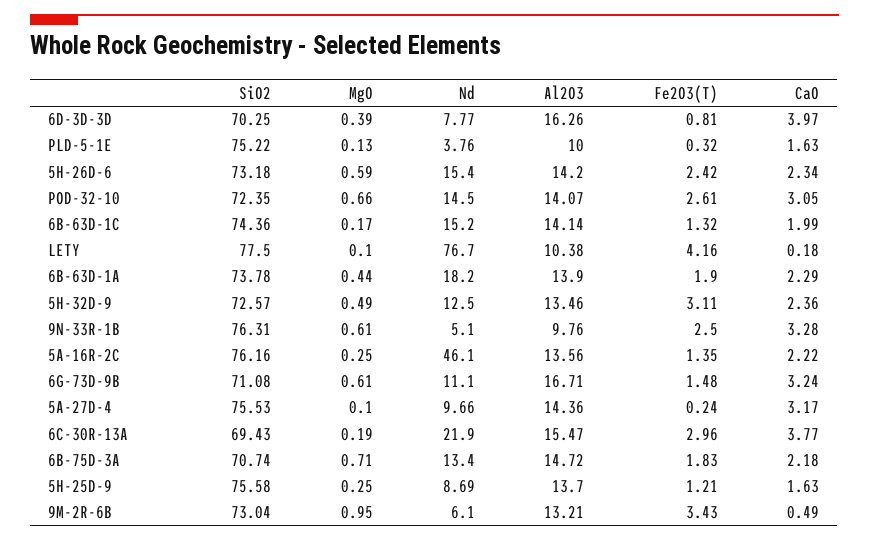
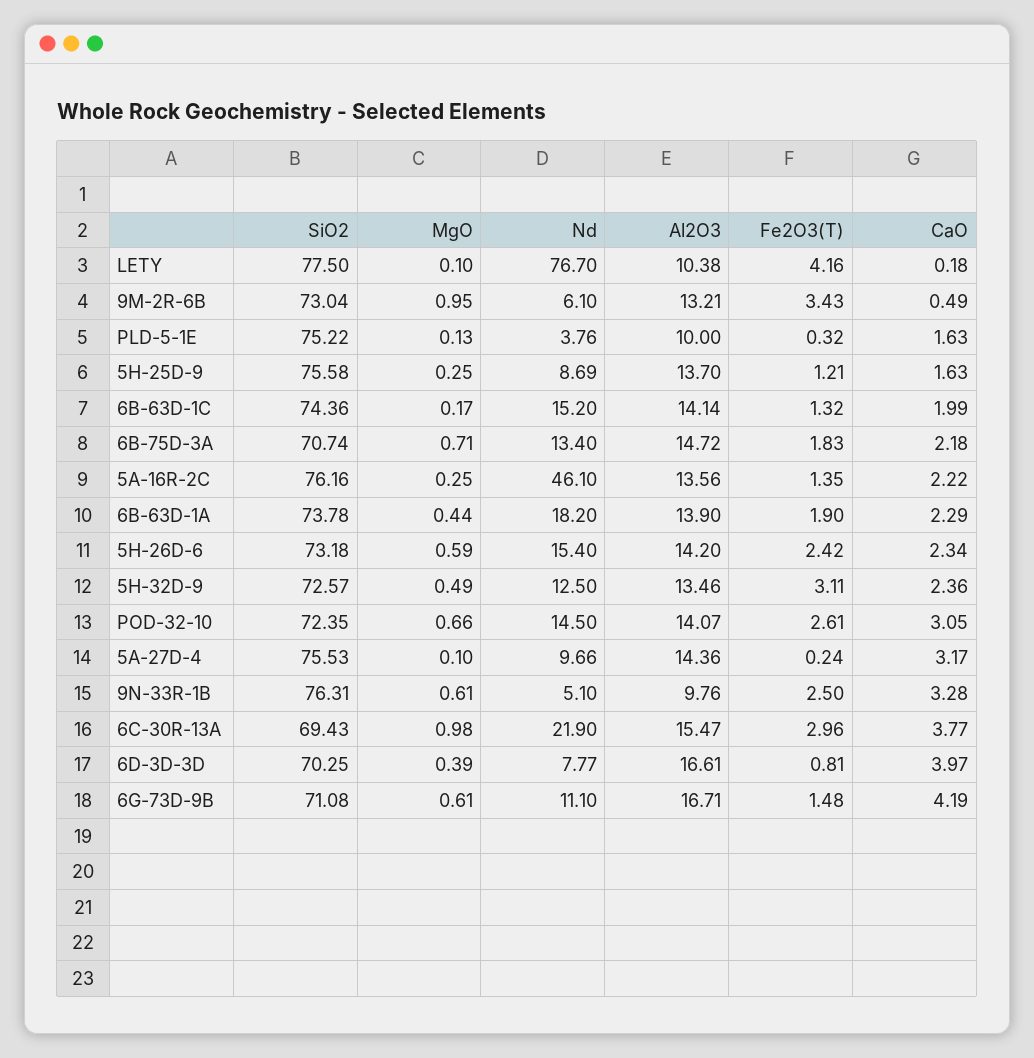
  {
    "SiO2": {
      "6D-3D-3D": 70.25,
      "PLD-5-1E": 75.22,
      "5H-26D-6": 73.18,
      "POD-32-10": 72.35,
      "6B-63D-1C": 74.36,
      "LETY": 77.5,
      "6B-63D-1A": 73.78,
      "5H-32D-9": 72.57,
      "9N-33R-1B": 76.31,
      "5A-16R-2C": 76.16,
      "6G-73D-9B": 71.08,
      "5A-27D-4": 75.53,
      "6C-30R-13A": 69.43,
      "6B-75D-3A": 70.74,
      "5H-25D-9": 75.58,
      "9M-2R-6B": 73.04
    },
    "MgO": {
      "6D-3D-3D": 0.39,
      "PLD-5-1E": 0.13,
      "5H-26D-6": 0.59,
      "POD-32-10": 0.66,
      "6B-63D-1C": 0.17,
      "LETY": 0.1,
      "6B-63D-1A": 0.44,
      "5H-32D-9": 0.49,
      "9N-33R-1B": 0.61,
      "5A-16R-2C": 0.25,
      "6G-73D-9B": 0.61,
      "5A-27D-4": 0.1,
-     "6C-30R-13A": 0.19,
+     "6C-30R-13A": 0.98,
      "6B-75D-3A": 0.71,
      "5H-25D-9": 0.25,
      "9M-2R-6B": 0.95
    },
    "Nd": {
      "6D-3D-3D": 7.77,
      "PLD-5-1E": 3.76,
      "5H-26D-6": 15.4,
      "POD-32-10": 14.5,
      "6B-63D-1C": 15.2,
      "LETY": 76.7,
      "6B-63D-1A": 18.2,
      "5H-32D-9": 12.5,
      "9N-33R-1B": 5.1,
      "5A-16R-2C": 46.1,
      "6G-73D-9B": 11.1,
      "5A-27D-4": 9.66,
      "6C-30R-13A": 21.9,
      "6B-75D-3A": 13.4,
      "5H-25D-9": 8.69,
      "9M-2R-6B": 6.1
    },
    "Al2O3": {
-     "6D-3D-3D": 16.26,
+     "6D-3D-3D": 16.61,
      "PLD-5-1E": 10,
      "5H-26D-6": 14.2,
      "POD-32-10": 14.07,
      "6B-63D-1C": 14.14,
      "LETY": 10.38,
      "6B-63D-1A": 13.9,
      "5H-32D-9": 13.46,
      "9N-33R-1B": 9.76,
      "5A-16R-2C": 13.56,
      "6G-73D-9B": 16.71,
      "5A-27D-4": 14.36,
      "6C-30R-13A": 15.47,
      "6B-75D-3A": 14.72,
      "5H-25D-9": 13.7,
      "9M-2R-6B": 13.21
    },
    "Fe2O3(T)": {
      "6D-3D-3D": 0.81,
      "PLD-5-1E": 0.32,
      "5H-26D-6": 2.42,
      "POD-32-10": 2.61,
      "6B-63D-1C": 1.32,
      "LETY": 4.16,
      "6B-63D-1A": 1.9,
      "5H-32D-9": 3.11,
      "9N-33R-1B": 2.5,
      "5A-16R-2C": 1.35,
      "6G-73D-9B": 1.48,
      "5A-27D-4": 0.24,
      "6C-30R-13A": 2.96,
      "6B-75D-3A": 1.83,
      "5H-25D-9": 1.21,
      "9M-2R-6B": 3.43
    },
    "CaO": {
      "6D-3D-3D": 3.97,
      "PLD-5-1E": 1.63,
      "5H-26D-6": 2.34,
      "POD-32-10": 3.05,
      "6B-63D-1C": 1.99,
      "LETY": 0.18,
      "6B-63D-1A": 2.29,
      "5H-32D-9": 2.36,
      "9N-33R-1B": 3.28,
      "5A-16R-2C": 2.22,
-     "6G-73D-9B": 3.24,
+     "6G-73D-9B": 4.19,
      "5A-27D-4": 3.17,
      "6C-30R-13A": 3.77,
      "6B-75D-3A": 2.18,
      "5H-25D-9": 1.63,
      "9M-2R-6B": 0.49
    }
  }

